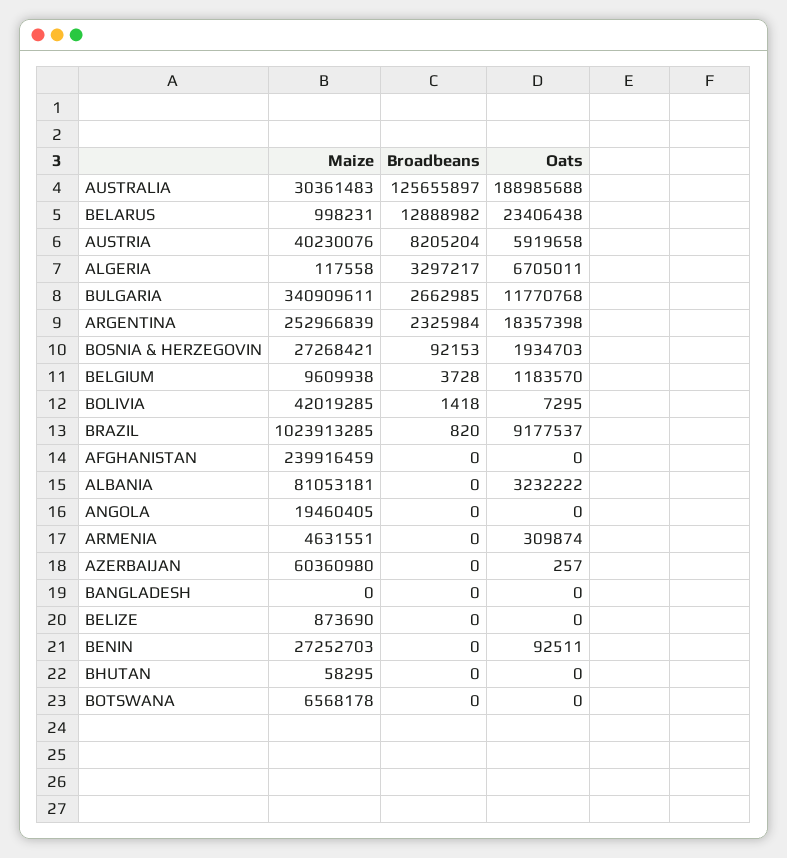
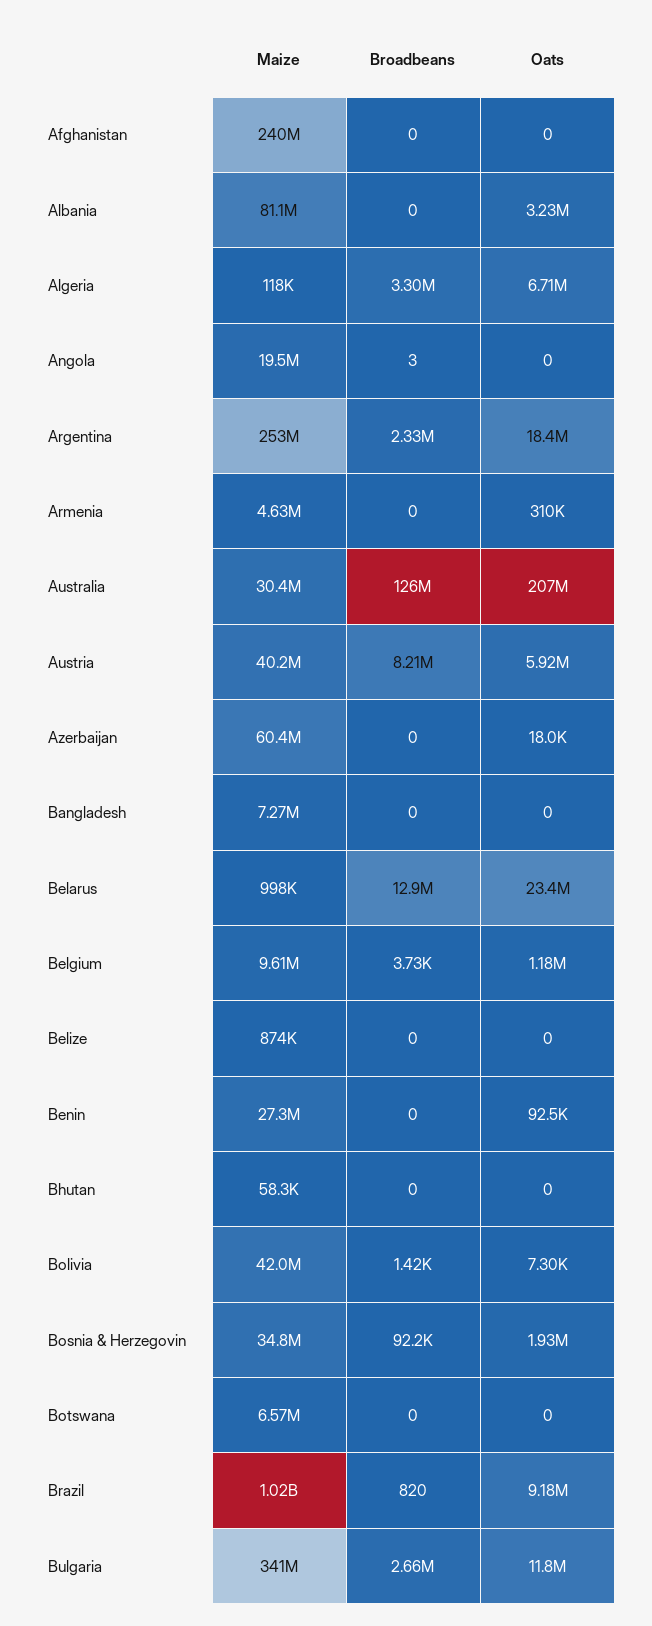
  {
    "Maize": {
      "AUSTRALIA": 30361483,
      "BELARUS": 998231,
      "AUSTRIA": 40230076,
      "ALGERIA": 117558,
      "BULGARIA": 340909611,
      "ARGENTINA": 252966839,
-     "BOSNIA & HERZEGOVIN": 27268421,
+     "BOSNIA & HERZEGOVIN": 34800000,
      "BELGIUM": 9609938,
      "BOLIVIA": 42019285,
      "BRAZIL": 1023913285,
      "AFGHANISTAN": 239916459,
      "ALBANIA": 81053181,
      "ANGOLA": 19460405,
      "ARMENIA": 4631551,
      "AZERBAIJAN": 60360980,
-     "BANGLADESH": 0,
+     "BANGLADESH": 7270000,
      "BELIZE": 873690,
      "BENIN": 27252703,
      "BHUTAN": 58295,
      "BOTSWANA": 6568178
    },
    "Broadbeans": {
      "AUSTRALIA": 125655897,
      "BELARUS": 12888982,
      "AUSTRIA": 8205204,
      "ALGERIA": 3297217,
      "BULGARIA": 2662985,
      "ARGENTINA": 2325984,
      "BOSNIA & HERZEGOVIN": 92153,
      "BELGIUM": 3728,
      "BOLIVIA": 1418,
      "BRAZIL": 820,
      "AFGHANISTAN": 0,
      "ALBANIA": 0,
-     "ANGOLA": 0,
+     "ANGOLA": 3,
      "ARMENIA": 0,
      "AZERBAIJAN": 0,
      "BANGLADESH": 0,
      "BELIZE": 0,
      "BENIN": 0,
      "BHUTAN": 0,
      "BOTSWANA": 0
    },
    "Oats": {
-     "AUSTRALIA": 188985688,
+     "AUSTRALIA": 207000000,
      "BELARUS": 23406438,
      "AUSTRIA": 5919658,
      "ALGERIA": 6705011,
      "BULGARIA": 11770768,
      "ARGENTINA": 18357398,
      "BOSNIA & HERZEGOVIN": 1934703,
      "BELGIUM": 1183570,
      "BOLIVIA": 7295,
      "BRAZIL": 9177537,
      "AFGHANISTAN": 0,
      "ALBANIA": 3232222,
      "ANGOLA": 0,
      "ARMENIA": 309874,
-     "AZERBAIJAN": 257,
+     "AZERBAIJAN": 18000,
      "BANGLADESH": 0,
      "BELIZE": 0,
      "BENIN": 92511,
      "BHUTAN": 0,
      "BOTSWANA": 0
    }
  }

